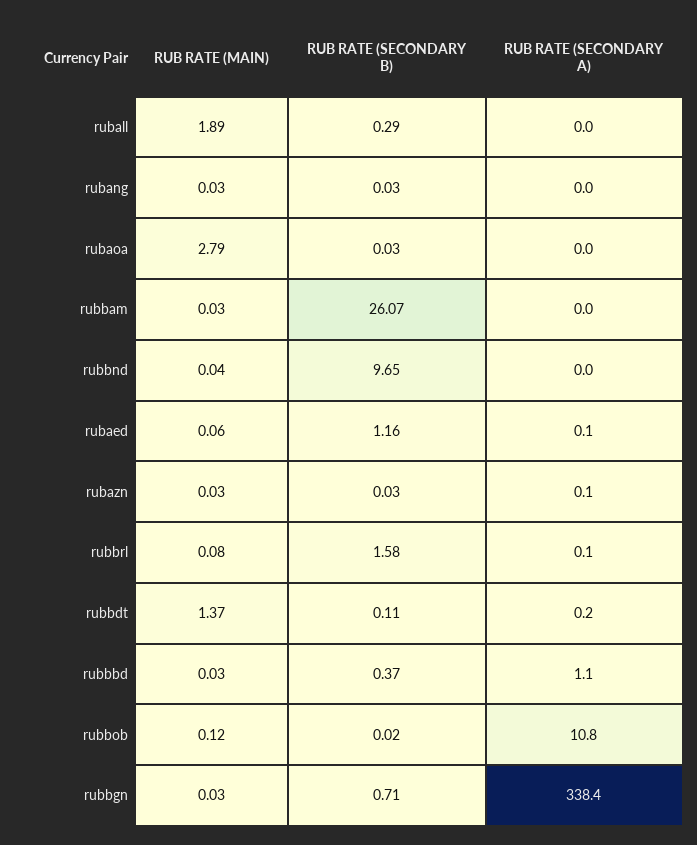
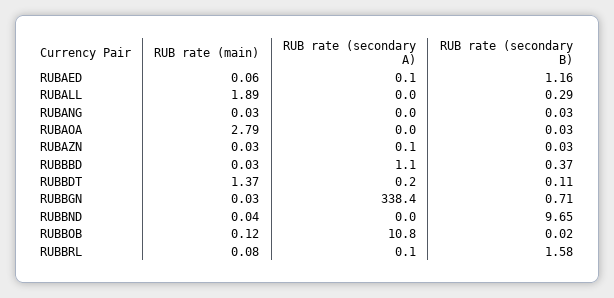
  {
    "RUB RATE (MAIN)": {
      "ruball": 1.89,
      "rubang": 0.03,
      "rubaoa": 2.79,
-     "rubbam": 0.03,
      "rubbnd": 0.04,
      "rubaed": 0.06,
      "rubazn": 0.03,
      "rubbrl": 0.08,
      "rubbdt": 1.37,
      "rubbbd": 0.03,
      "rubbob": 0.12,
      "rubbgn": 0.03
    },
    "RUB RATE (SECONDARY B)": {
      "ruball": 0.29,
      "rubang": 0.03,
      "rubaoa": 0.03,
-     "rubbam": 26.07,
      "rubbnd": 9.65,
      "rubaed": 1.16,
      "rubazn": 0.03,
      "rubbrl": 1.58,
      "rubbdt": 0.11,
      "rubbbd": 0.37,
      "rubbob": 0.02,
      "rubbgn": 0.71
    },
    "RUB RATE (SECONDARY A)": {
      "ruball": 0,
      "rubang": 0,
      "rubaoa": 0,
-     "rubbam": 0,
      "rubbnd": 0,
      "rubaed": 0.1,
      "rubazn": 0.1,
      "rubbrl": 0.1,
      "rubbdt": 0.2,
      "rubbbd": 1.1,
      "rubbob": 10.8,
      "rubbgn": 338.4
    }
  }

